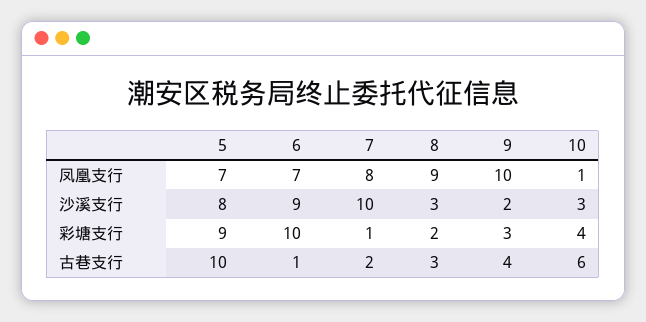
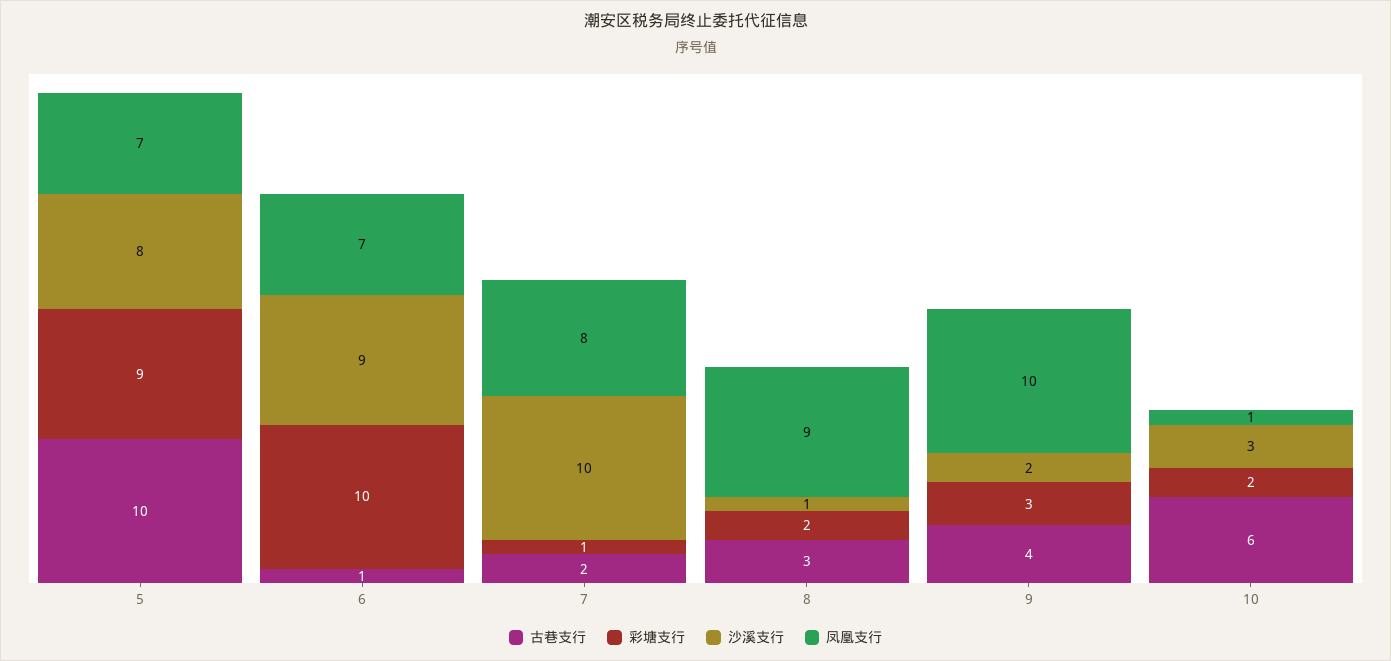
  {
    "凤凰支行": {
      "5": 7,
      "6": 7,
      "7": 8,
      "8": 9,
      "9": 10,
      "10": 1
    },
    "沙溪支行": {
      "5": 8,
      "6": 9,
      "7": 10,
-     "8": 3,
+     "8": 1,
      "9": 2,
      "10": 3
    },
    "彩塘支行": {
      "5": 9,
      "6": 10,
      "7": 1,
      "8": 2,
      "9": 3,
-     "10": 4
+     "10": 2
    },
    "古巷支行": {
      "5": 10,
      "6": 1,
      "7": 2,
      "8": 3,
      "9": 4,
      "10": 6
    }
  }

